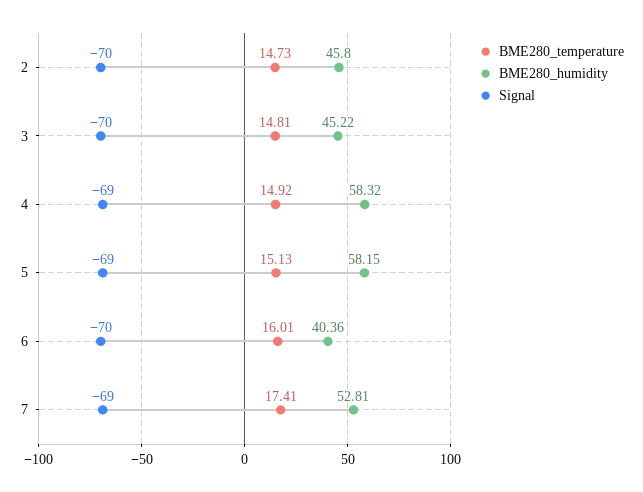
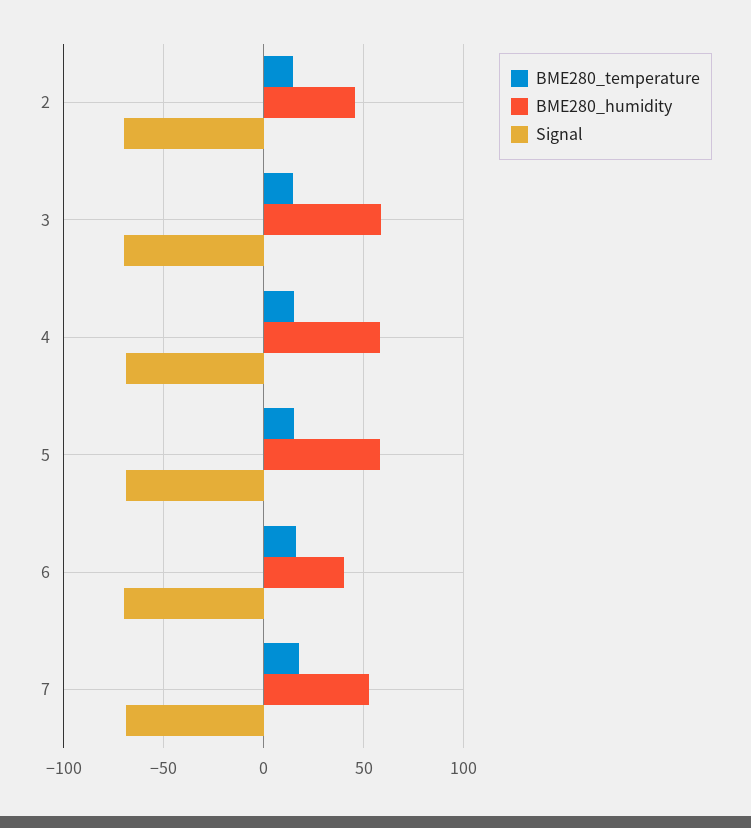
  {
    "BME280_temperature": {
      "2": 14.73,
      "3": 14.81,
      "4": 14.92,
      "5": 15.13,
      "6": 16.01,
      "7": 17.41
    },
    "BME280_humidity": {
      "2": 45.8,
-     "3": 45.22,
+     "3": 60,
      "4": 58.32,
      "5": 58.15,
      "6": 40.36,
      "7": 52.81
    },
    "Signal": {
      "2": -70,
      "3": -70,
      "4": -69,
      "5": -69,
      "6": -70,
      "7": -69
    }
  }

